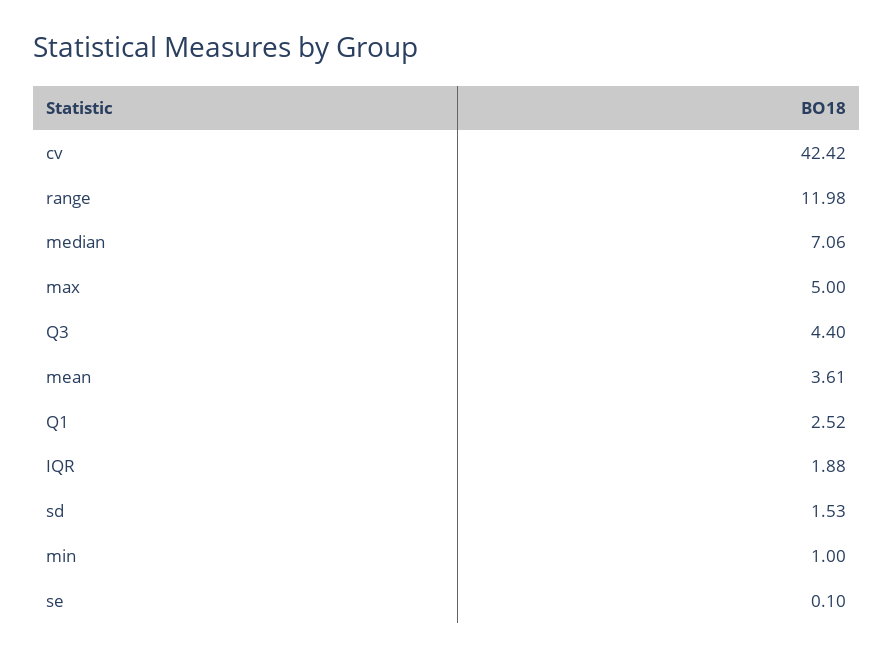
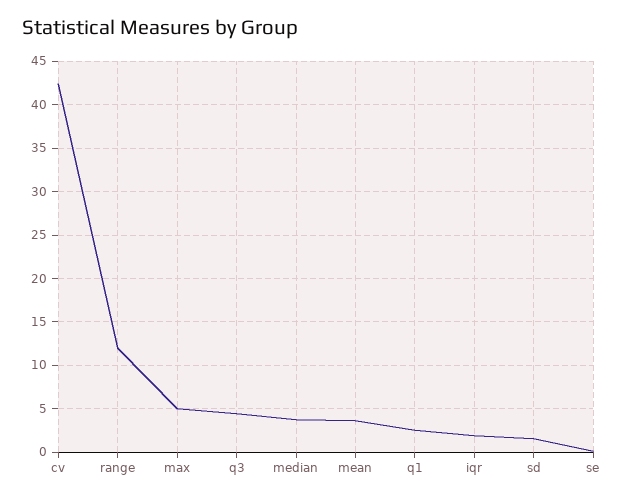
  {
    "cv": 42.42,
    "range": 11.98,
-   "median": 7.06,
+   "median": 4,
    "max": 5,
    "Q3": 4.4,
    "mean": 3.61,
    "Q1": 2.52,
    "IQR": 1.88,
    "sd": 1.53,
-   "min": 1,
    "se": 0.1
  }

